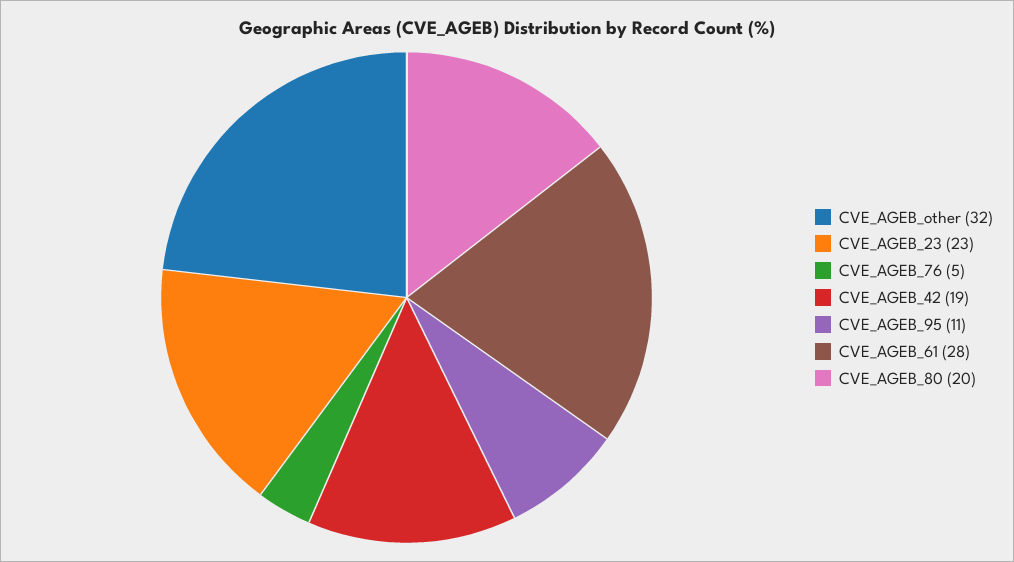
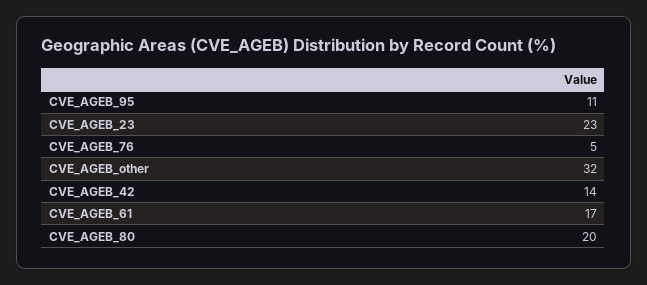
  {
    "CVE_AGEB_other": 32,
    "CVE_AGEB_23": 23,
    "CVE_AGEB_76": 5,
-   "CVE_AGEB_42": 19,
+   "CVE_AGEB_42": 14,
    "CVE_AGEB_95": 11,
-   "CVE_AGEB_61": 28,
+   "CVE_AGEB_61": 17,
    "CVE_AGEB_80": 20
  }

